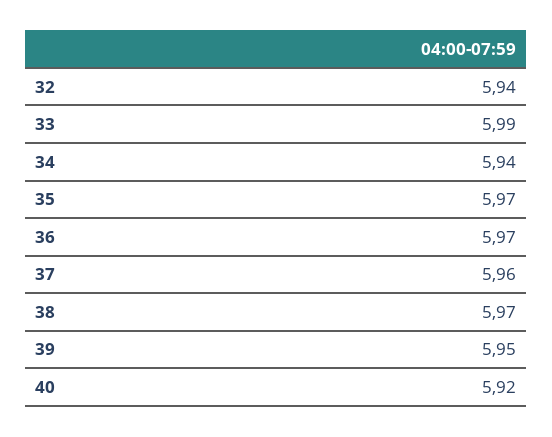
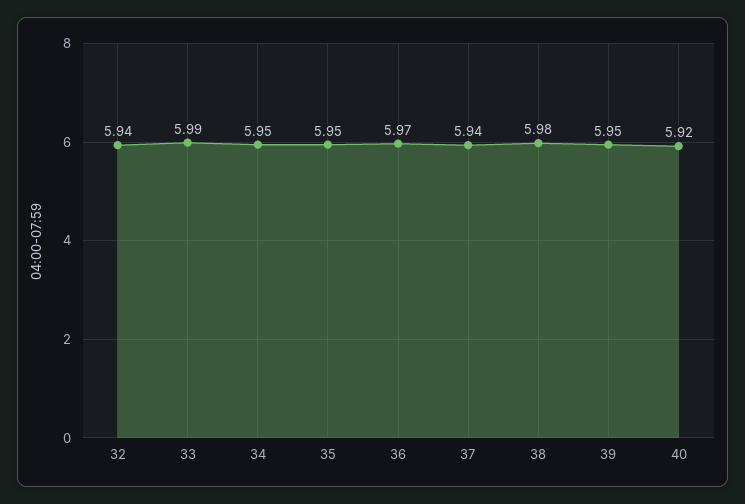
  {
    "32": 5.94,
    "33": 5.99,
-   "34": 5.94,
+   "34": 5.95,
-   "35": 5.97,
+   "35": 5.95,
    "36": 5.97,
-   "37": 5.96,
+   "37": 5.94,
-   "38": 5.97,
+   "38": 5.98,
    "39": 5.95,
    "40": 5.92
  }

